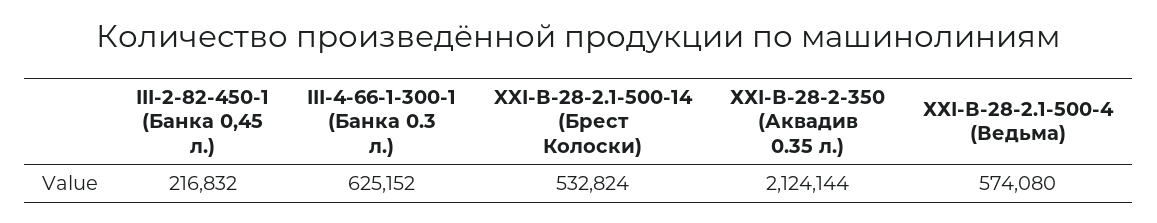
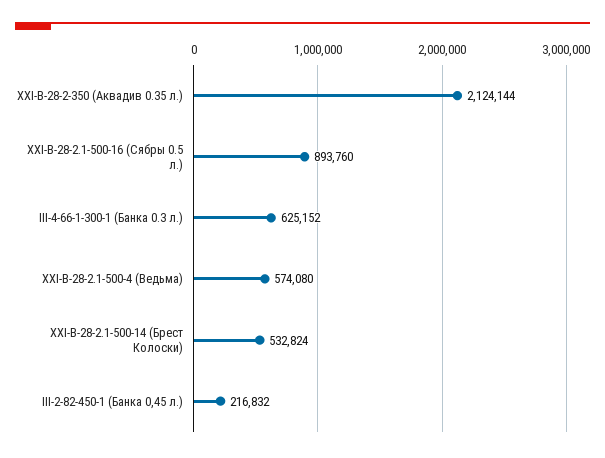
  {
    "III-2-82-450-1 (Банка 0,45 л.)": 216832,
    "III-4-66-1-300-1 (Банка 0.3 л.)": 625152,
    "XXI-В-28-2.1-500-14 (Брест Колоски)": 532824,
    "ХХI-В-28-2-350 (Аквадив 0.35 л.)": 2124144,
-   "ХХI-В-28-2.1-500-4 (Ведьма)": 574080
+   "ХХI-В-28-2.1-500-4 (Ведьма)": 574080,
+   "XXI-В-28-2.1-500-16 (Сябры 0.5 л.)": 893760
  }

